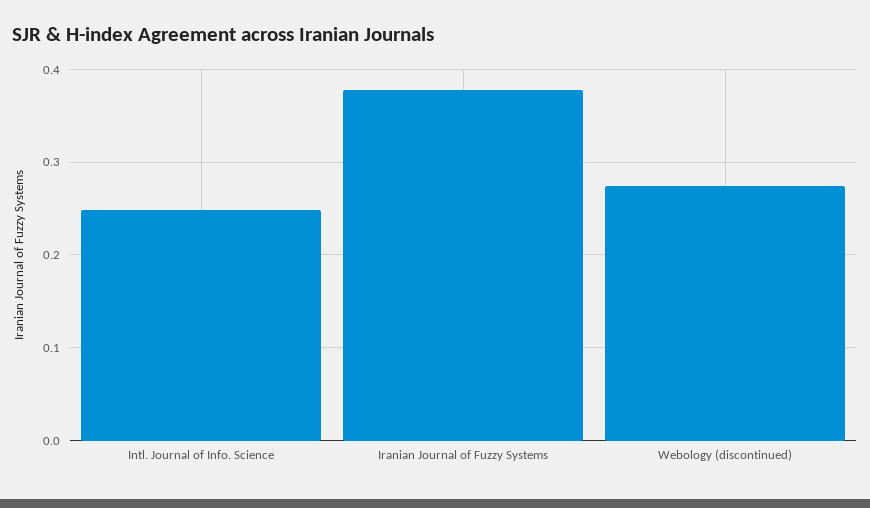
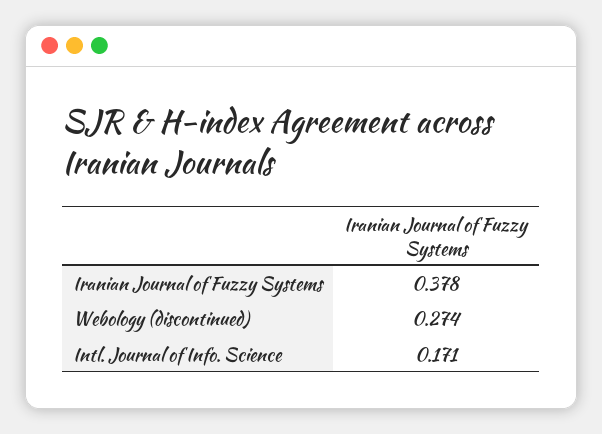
  {
-   "Intl. Journal of Info. Science": 0.25,
+   "Intl. Journal of Info. Science": 0.171,
    "Iranian Journal of Fuzzy Systems": 0.378,
    "Webology (discontinued)": 0.274
  }

